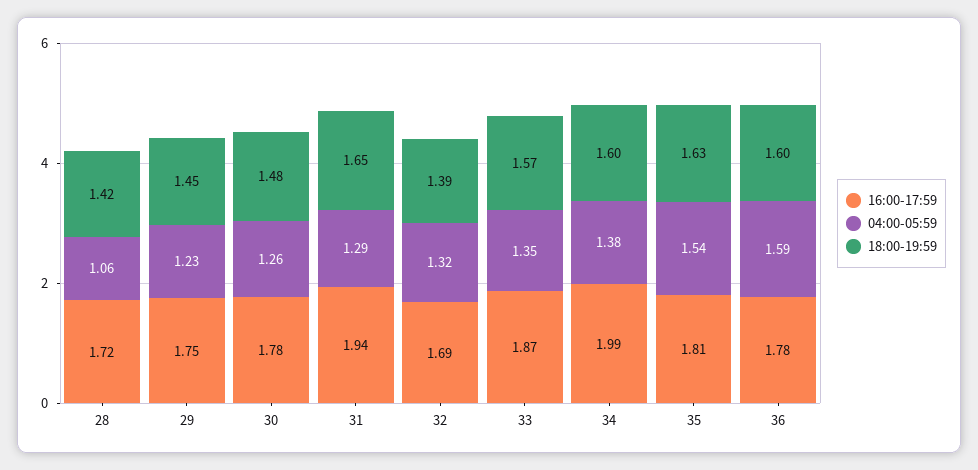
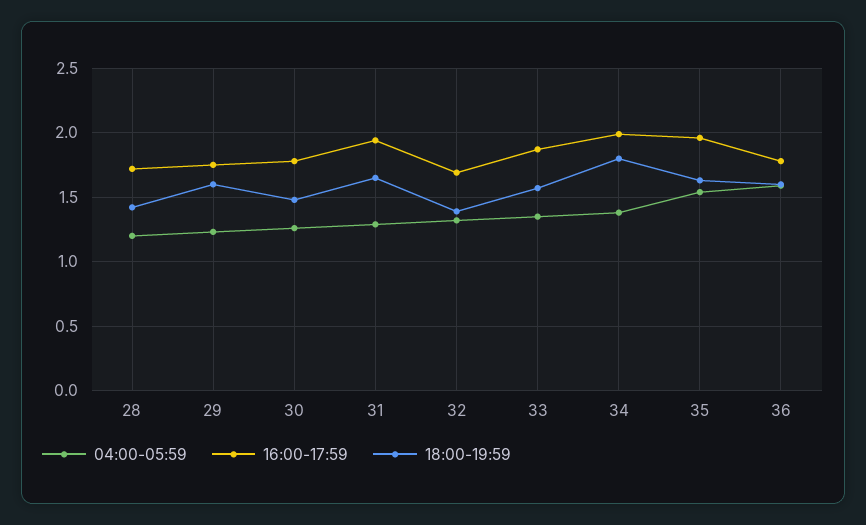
  {
    "16:00-17:59": {
      "28": 1.72,
      "29": 1.75,
      "30": 1.78,
      "31": 1.94,
      "32": 1.69,
      "33": 1.87,
      "34": 1.99,
-     "35": 1.81,
+     "35": 1.95,
      "36": 1.78
    },
    "04:00-05:59": {
-     "28": 1.06,
+     "28": 1.2,
      "29": 1.23,
      "30": 1.26,
      "31": 1.29,
      "32": 1.32,
      "33": 1.35,
      "34": 1.38,
      "35": 1.54,
      "36": 1.59
    },
    "18:00-19:59": {
      "28": 1.42,
-     "29": 1.45,
+     "29": 1.6,
      "30": 1.48,
      "31": 1.65,
      "32": 1.39,
      "33": 1.57,
-     "34": 1.6,
+     "34": 1.8,
      "35": 1.63,
      "36": 1.6
    }
  }

